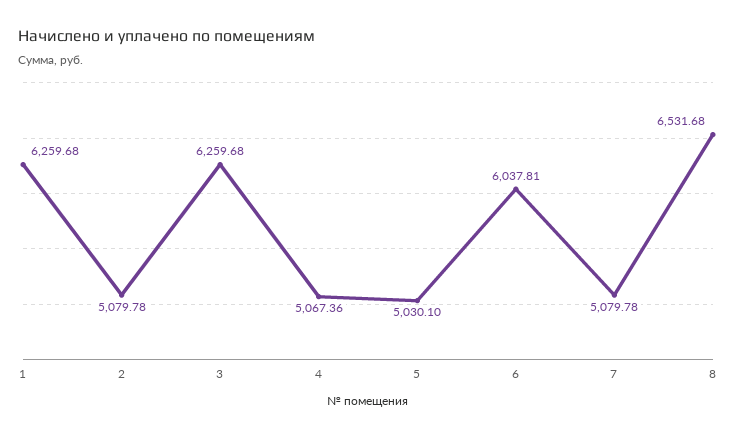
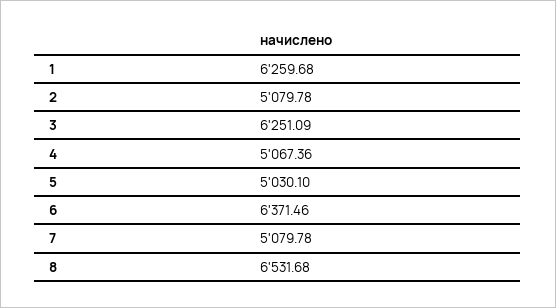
  {
    "1": 6259.68,
    "2": 5079.78,
-   "3": 6259.68,
+   "3": 6251.09,
    "4": 5067.36,
    "5": 5030.1,
-   "6": 6037.81,
+   "6": 6371.46,
    "7": 5079.78,
    "8": 6531.68
  }

